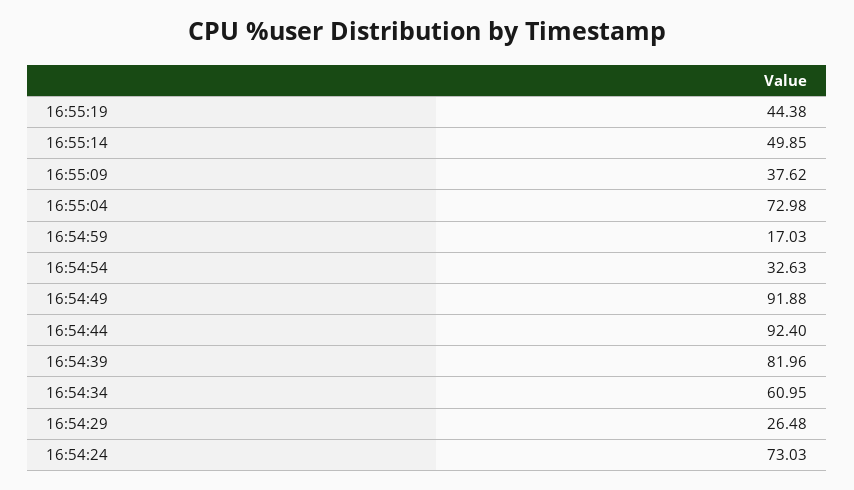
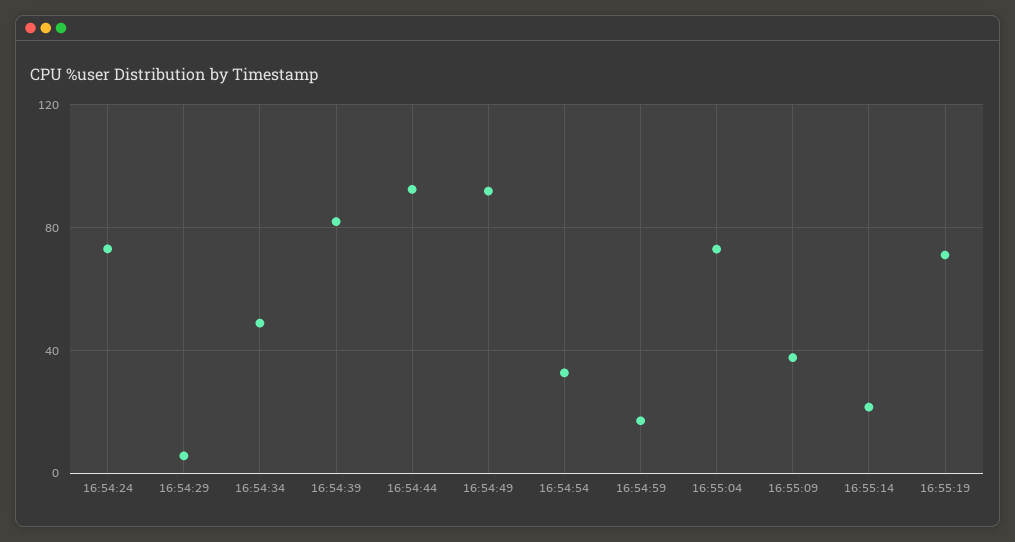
  {
-   "16:55:19": 44.38,
+   "16:55:19": 70,
-   "16:55:14": 49.85,
+   "16:55:14": 20,
    "16:55:09": 37.62,
    "16:55:04": 72.98,
    "16:54:59": 17.03,
    "16:54:54": 32.63,
    "16:54:49": 91.88,
    "16:54:44": 92.4,
    "16:54:39": 81.96,
-   "16:54:34": 60.95,
+   "16:54:34": 50,
-   "16:54:29": 26.48,
+   "16:54:29": 5,
    "16:54:24": 73.03
  }

